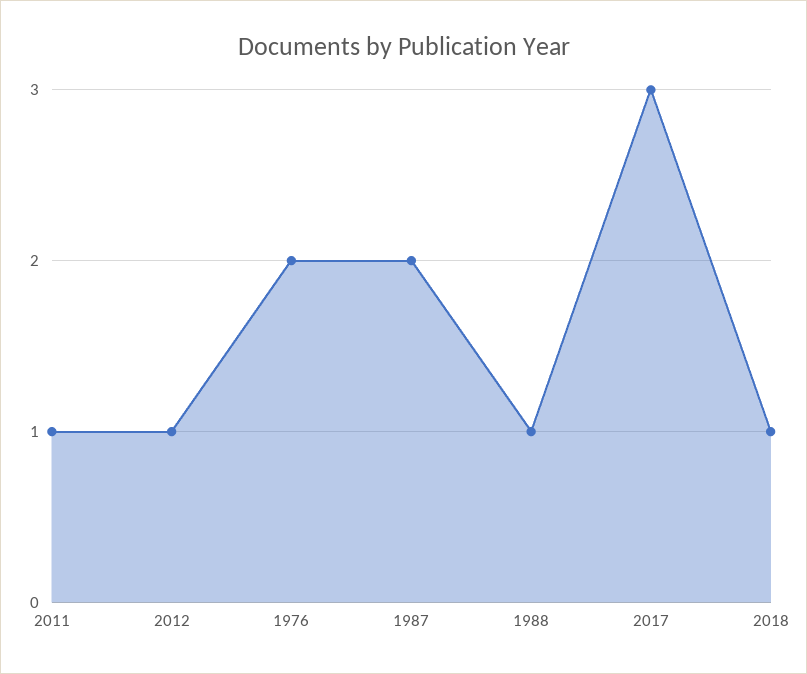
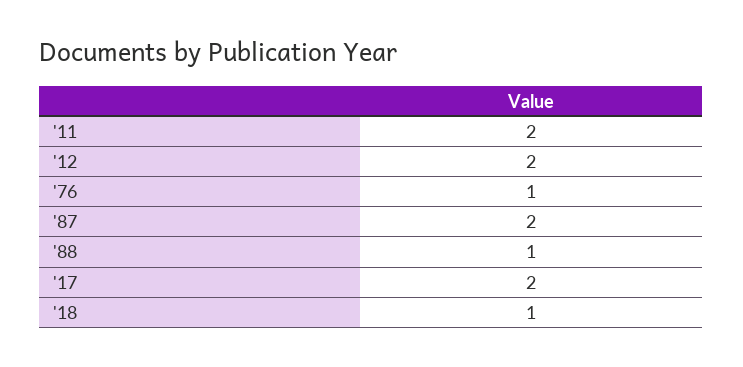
  {
-   "2011": 1,
+   "2011": 2,
-   "2012": 1,
+   "2012": 2,
-   "1976": 2,
+   "1976": 1,
    "1987": 2,
    "1988": 1,
-   "2017": 3,
+   "2017": 2,
    "2018": 1
  }

